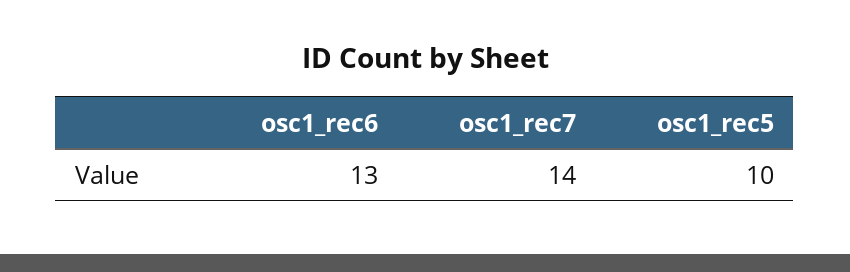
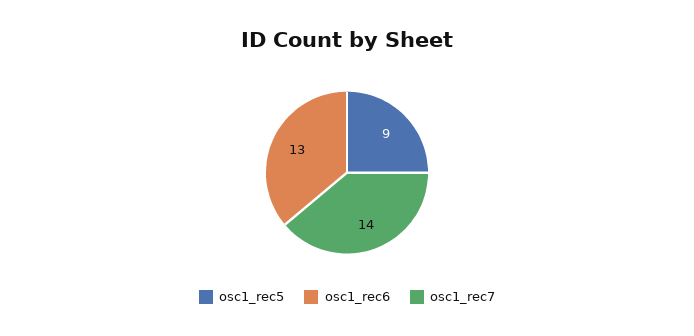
  {
    "osc1_rec6": 13,
    "osc1_rec7": 14,
-   "osc1_rec5": 10
+   "osc1_rec5": 9
  }

